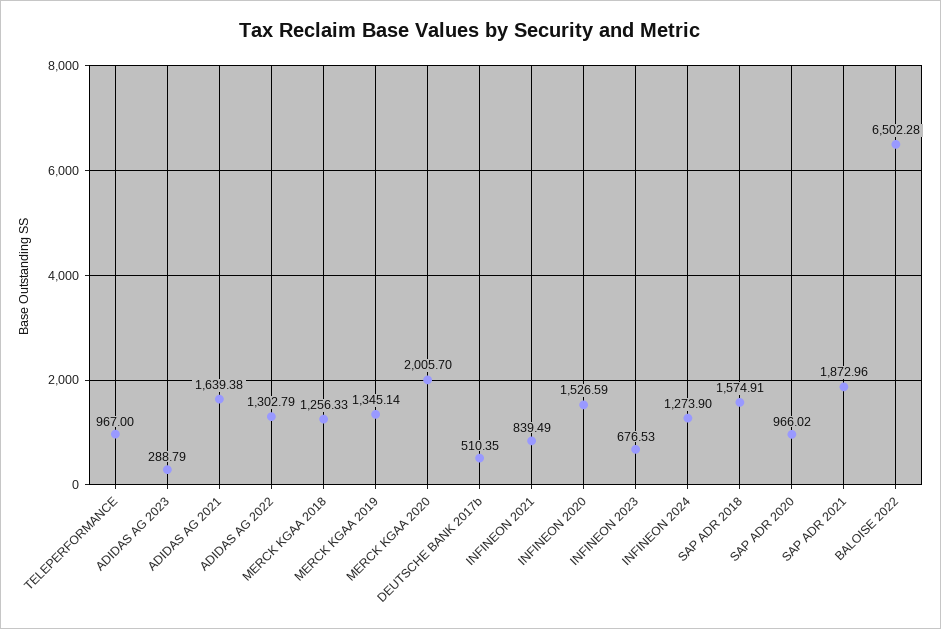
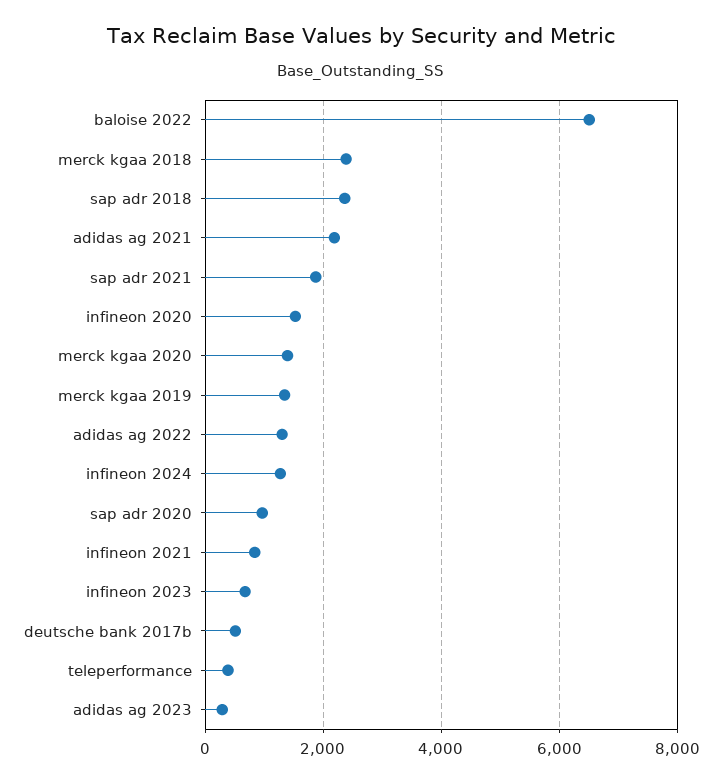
  {
-   "TELEPERFORMANCE": 967,
+   "TELEPERFORMANCE": 400,
    "ADIDAS AG 2023": 288.79,
-   "ADIDAS AG 2021": 1639.38,
+   "ADIDAS AG 2021": 2200,
    "ADIDAS AG 2022": 1302.79,
-   "MERCK KGAA 2018": 1256.33,
+   "MERCK KGAA 2018": 2400,
    "MERCK KGAA 2019": 1345.14,
-   "MERCK KGAA 2020": 2005.7,
+   "MERCK KGAA 2020": 1400,
    "DEUTSCHE BANK 2017b": 510.35,
    "INFINEON 2021": 839.49,
    "INFINEON 2020": 1526.59,
    "INFINEON 2023": 676.53,
    "INFINEON 2024": 1273.9,
-   "SAP ADR 2018": 1574.91,
+   "SAP ADR 2018": 2400,
    "SAP ADR 2020": 966.02,
    "SAP ADR 2021": 1872.96,
    "BALOISE 2022": 6502.28
  }

